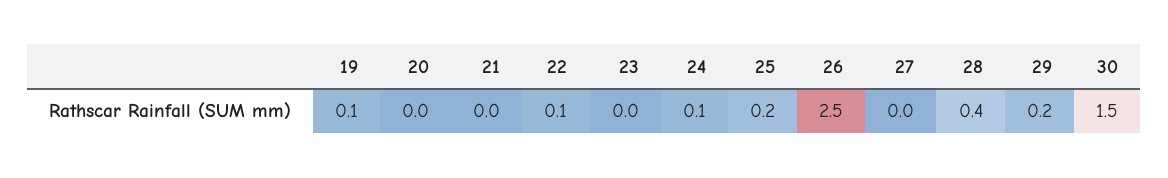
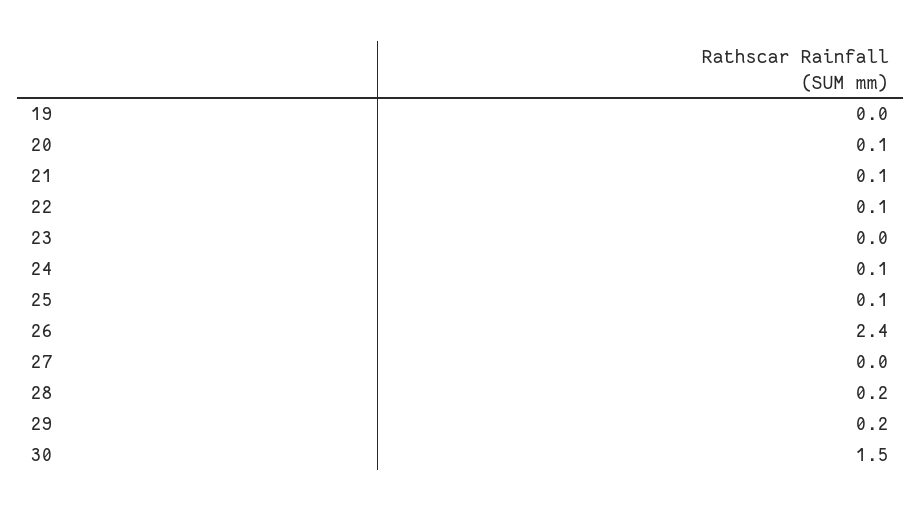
  {
-   "19": 0.1,
+   "19": 0,
-   "20": 0,
+   "20": 0.1,
-   "21": 0,
+   "21": 0.1,
    "22": 0.1,
    "23": 0,
    "24": 0.1,
-   "25": 0.2,
+   "25": 0.1,
-   "26": 2.5,
+   "26": 2.4,
    "27": 0,
-   "28": 0.4,
+   "28": 0.2,
    "29": 0.2,
    "30": 1.5
  }

